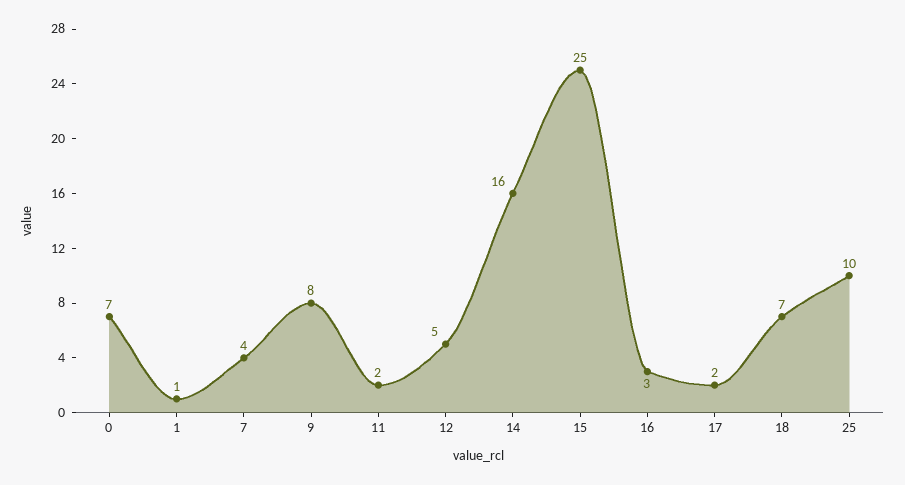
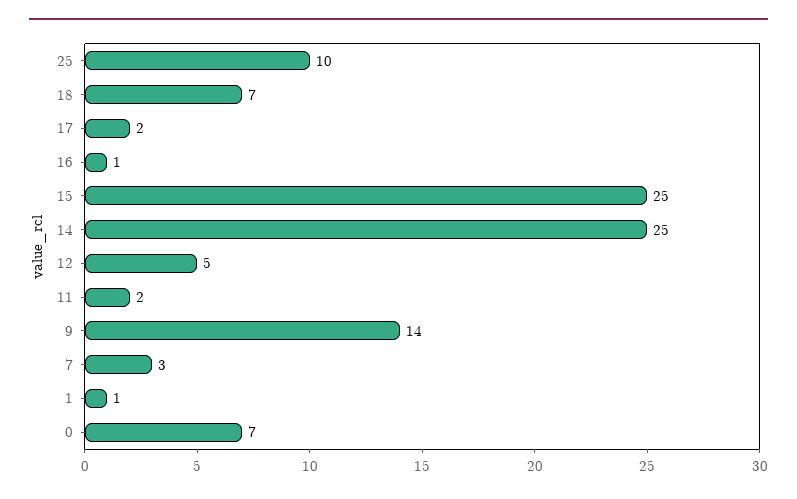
  {
    "0": 7,
    "1": 1,
-   "7": 4,
+   "7": 3,
-   "9": 8,
+   "9": 14,
    "11": 2,
    "12": 5,
-   "14": 16,
+   "14": 25,
    "15": 25,
-   "16": 3,
+   "16": 1,
    "17": 2,
    "18": 7,
    "25": 10
  }

